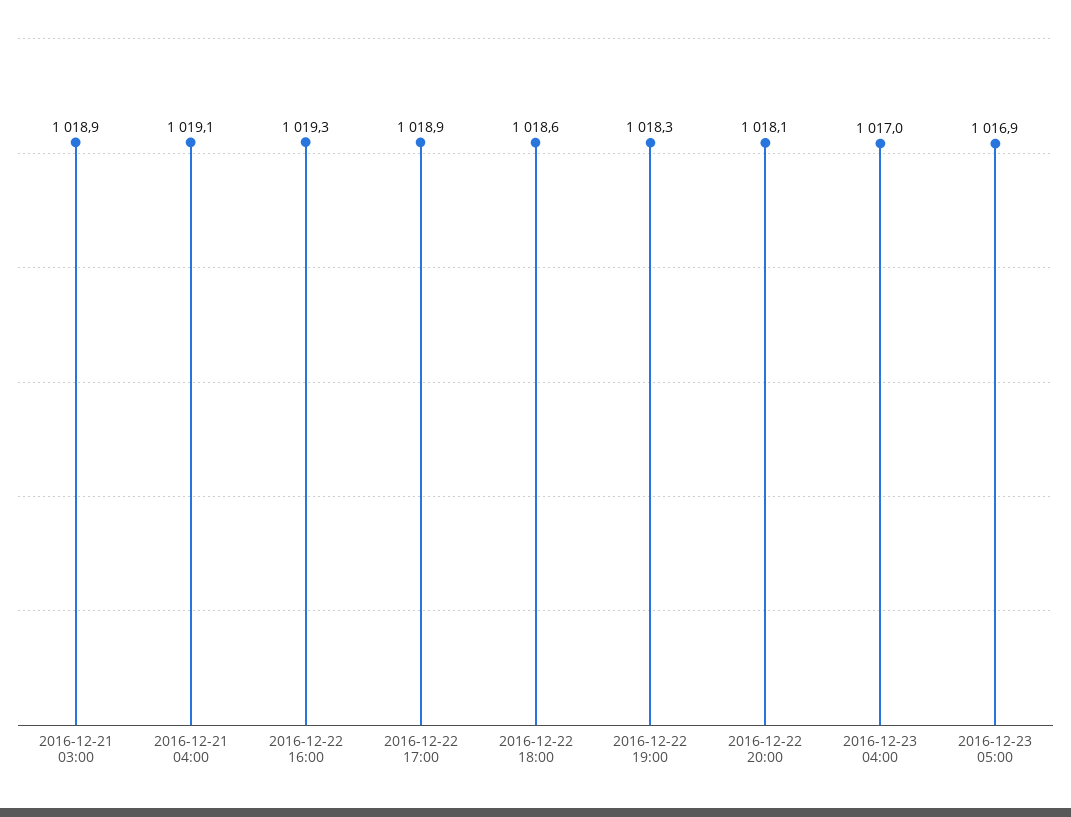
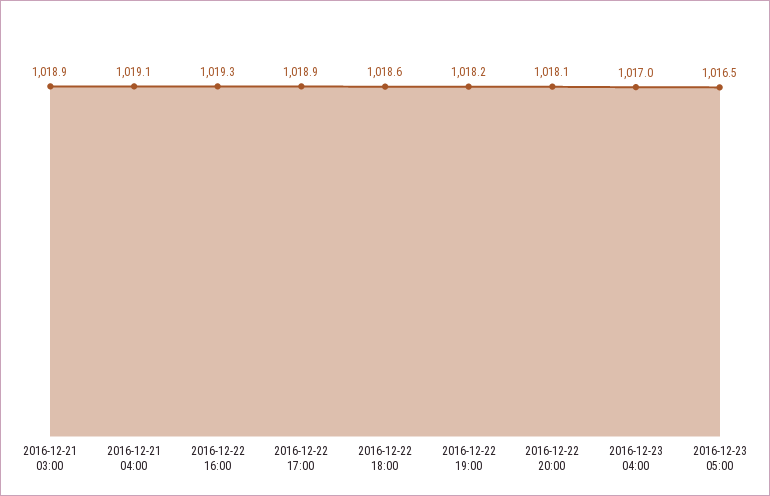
  {
    "2016-12-21 03:00": 1018.9,
    "2016-12-21 04:00": 1019.1,
    "2016-12-22 16:00": 1019.3,
    "2016-12-22 17:00": 1018.9,
    "2016-12-22 18:00": 1018.6,
-   "2016-12-22 19:00": 1018.3,
+   "2016-12-22 19:00": 1018.2,
    "2016-12-22 20:00": 1018.1,
    "2016-12-23 04:00": 1017,
-   "2016-12-23 05:00": 1016.9
+   "2016-12-23 05:00": 1016.5
  }

